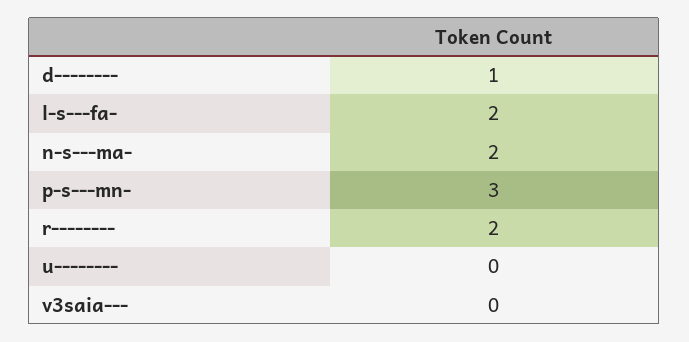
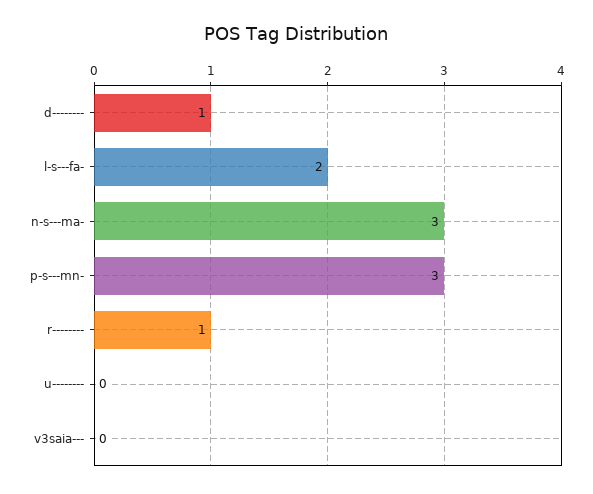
  {
    "d--------": 1,
    "l-s---fa-": 2,
-   "n-s---ma-": 2,
+   "n-s---ma-": 3,
    "p-s---mn-": 3,
-   "r--------": 2,
+   "r--------": 1,
    "u--------": 0,
    "v3saia---": 0
  }

